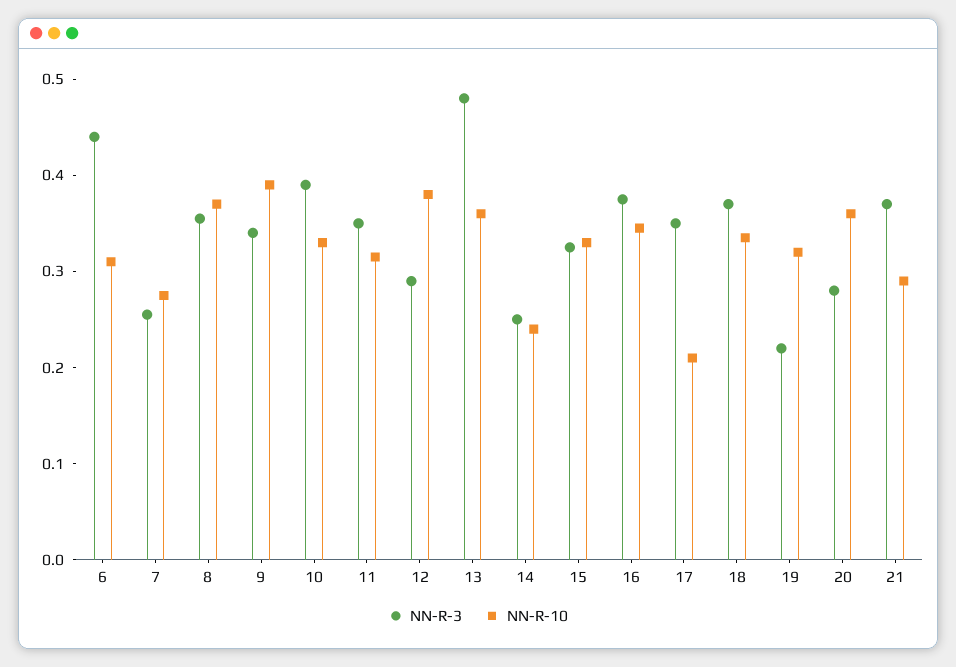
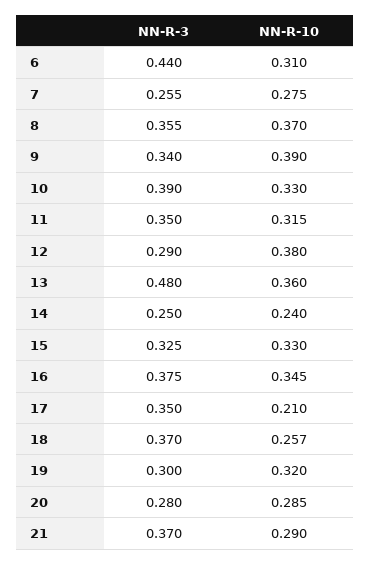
  {
    "NN-R-3": {
      "6": 0.44,
      "7": 0.255,
      "8": 0.355,
      "9": 0.34,
      "10": 0.39,
      "11": 0.35,
      "12": 0.29,
      "13": 0.48,
      "14": 0.25,
      "15": 0.325,
      "16": 0.375,
      "17": 0.35,
      "18": 0.37,
-     "19": 0.22,
+     "19": 0.3,
      "20": 0.28,
      "21": 0.37
    },
    "NN-R-10": {
      "6": 0.31,
      "7": 0.275,
      "8": 0.37,
      "9": 0.39,
      "10": 0.33,
      "11": 0.315,
      "12": 0.38,
      "13": 0.36,
      "14": 0.24,
      "15": 0.33,
      "16": 0.345,
      "17": 0.21,
-     "18": 0.34,
+     "18": 0.257,
      "19": 0.32,
-     "20": 0.36,
+     "20": 0.285,
      "21": 0.29
    }
  }

